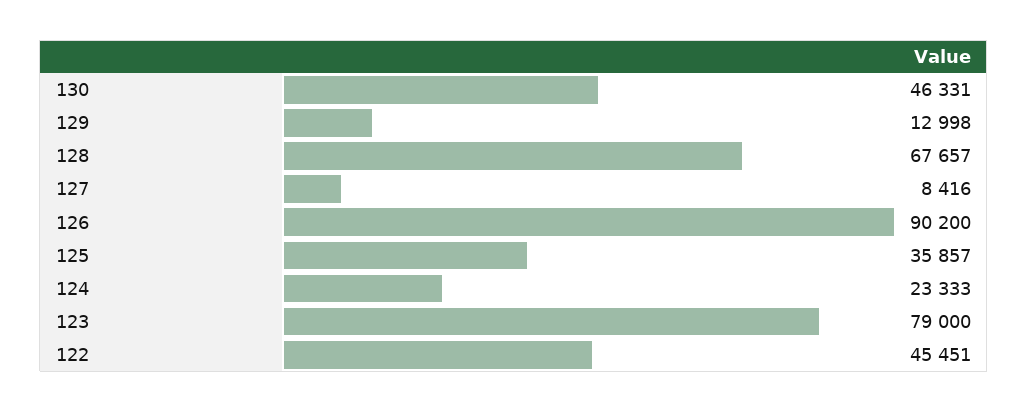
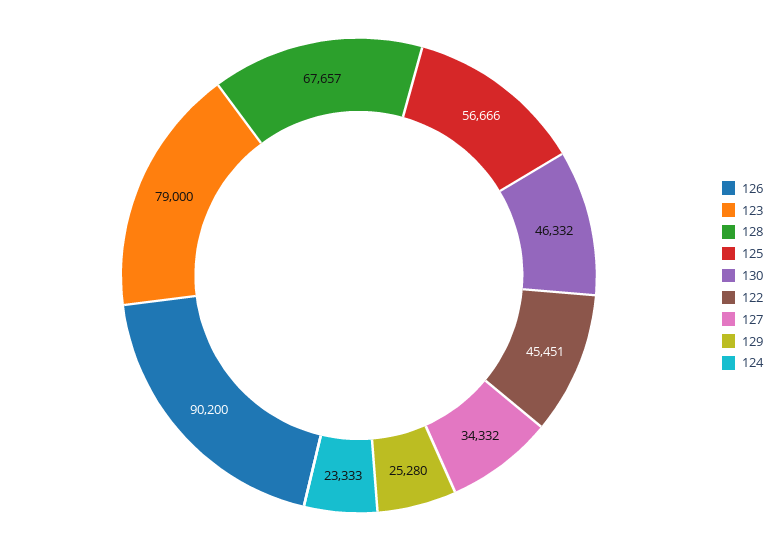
  {
-   "130": 46331,
+   "130": 46332,
-   "129": 12998,
+   "129": 25280,
    "128": 67657,
-   "127": 8416,
+   "127": 34332,
    "126": 90200,
-   "125": 35857,
+   "125": 56666,
    "124": 23333,
    "123": 79000,
    "122": 45451
  }

